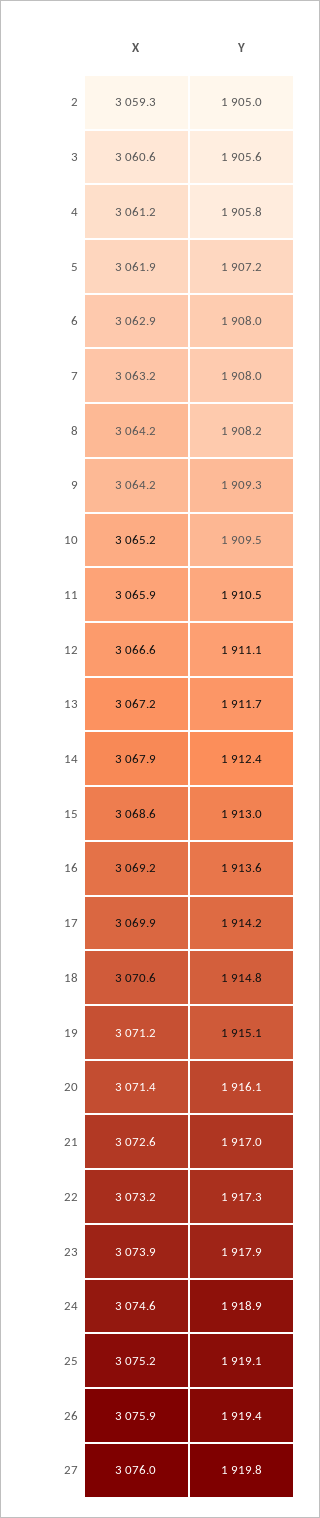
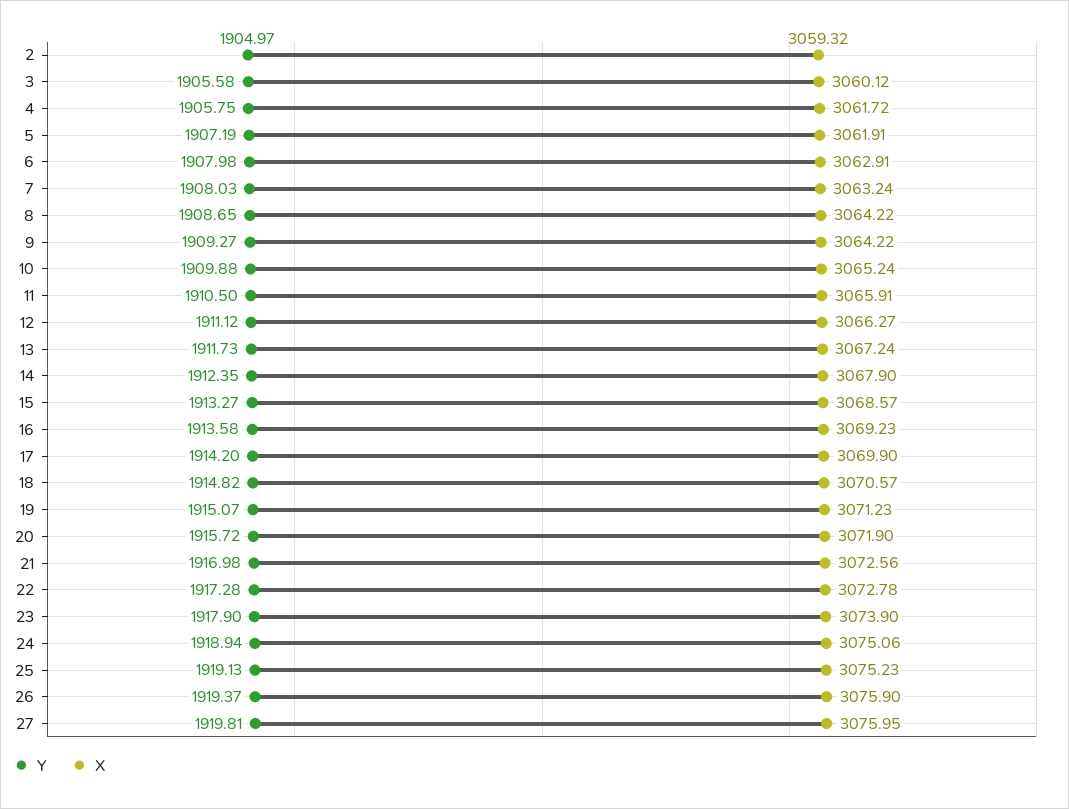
  {
    "X": {
      "2": 3059.32,
-     "3": 3060.6,
+     "3": 3060.12,
-     "4": 3061.2,
+     "4": 3061.72,
      "5": 3061.91,
      "6": 3062.91,
      "7": 3063.24,
      "8": 3064.22,
      "9": 3064.22,
      "10": 3065.24,
      "11": 3065.91,
-     "12": 3066.6,
+     "12": 3066.27,
      "13": 3067.24,
      "14": 3067.9,
      "15": 3068.57,
      "16": 3069.23,
      "17": 3069.9,
      "18": 3070.57,
      "19": 3071.23,
-     "20": 3071.4,
+     "20": 3071.9,
      "21": 3072.56,
-     "22": 3073.2,
+     "22": 3072.78,
      "23": 3073.9,
-     "24": 3074.6,
+     "24": 3075.06,
      "25": 3075.23,
      "26": 3075.9,
      "27": 3075.95
    },
    "Y": {
      "2": 1904.97,
      "3": 1905.58,
      "4": 1905.75,
      "5": 1907.19,
      "6": 1907.98,
      "7": 1908.03,
-     "8": 1908.2,
+     "8": 1908.65,
      "9": 1909.27,
-     "10": 1909.5,
+     "10": 1909.88,
      "11": 1910.5,
      "12": 1911.12,
      "13": 1911.73,
      "14": 1912.35,
-     "15": 1913,
+     "15": 1913.27,
      "16": 1913.58,
      "17": 1914.2,
      "18": 1914.82,
      "19": 1915.07,
-     "20": 1916.1,
+     "20": 1915.72,
      "21": 1916.98,
      "22": 1917.28,
      "23": 1917.9,
      "24": 1918.94,
      "25": 1919.13,
      "26": 1919.37,
      "27": 1919.81
    }
  }

